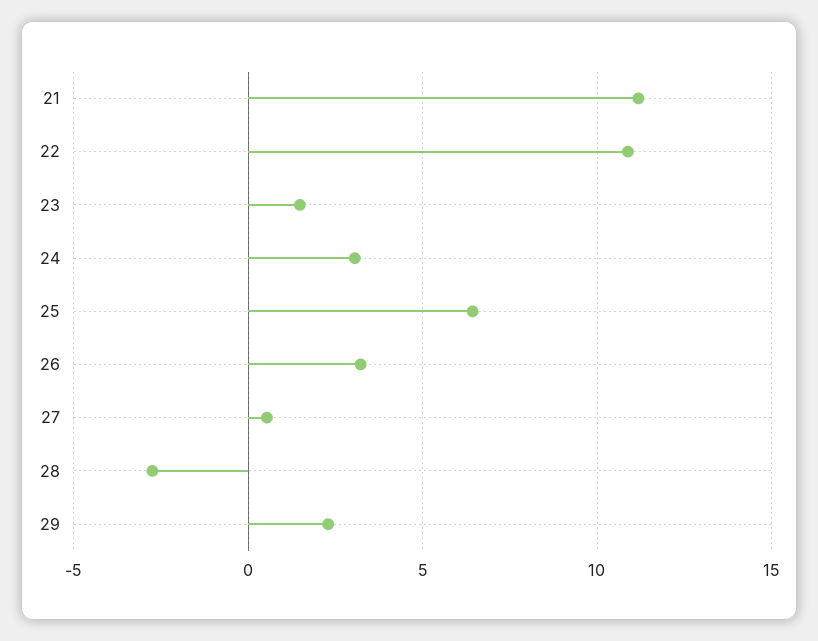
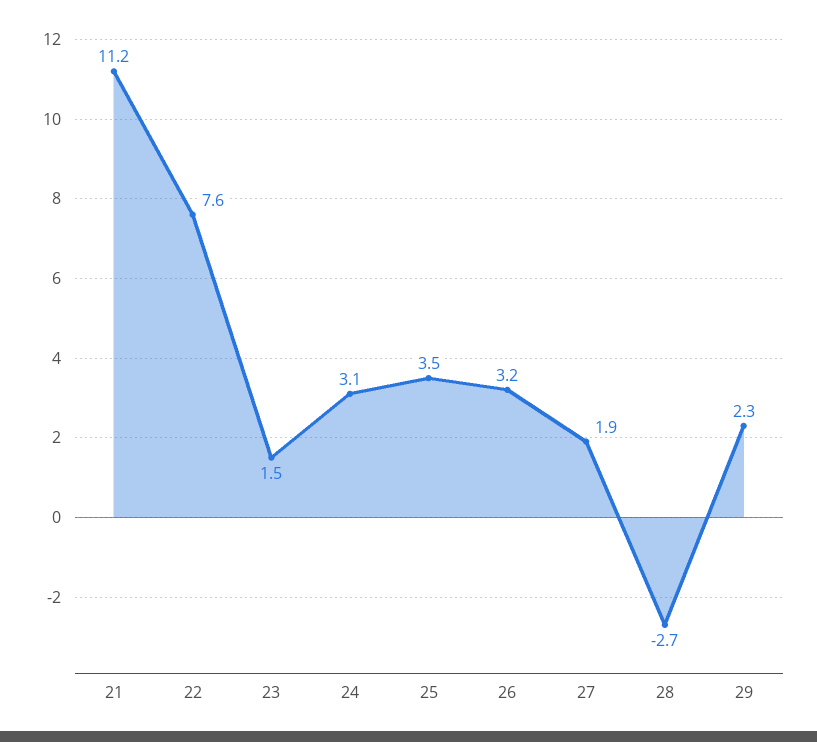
  {
    "21": 11.2,
-   "22": 11,
+   "22": 7.6,
    "23": 1.5,
    "24": 3.1,
-   "25": 6.5,
+   "25": 3.5,
    "26": 3.2,
-   "27": 0.5,
+   "27": 1.9,
    "28": -2.7,
    "29": 2.3
  }

